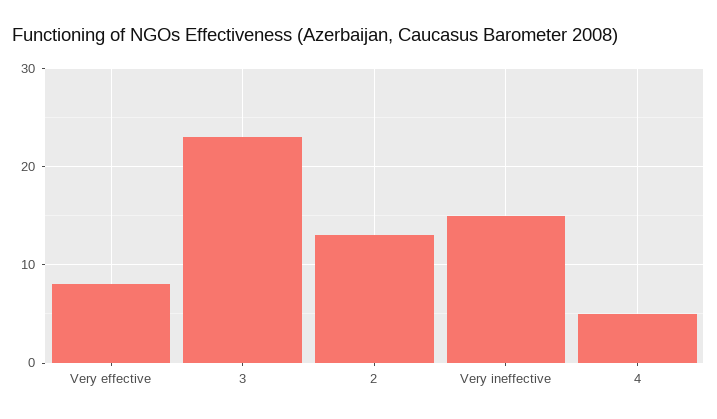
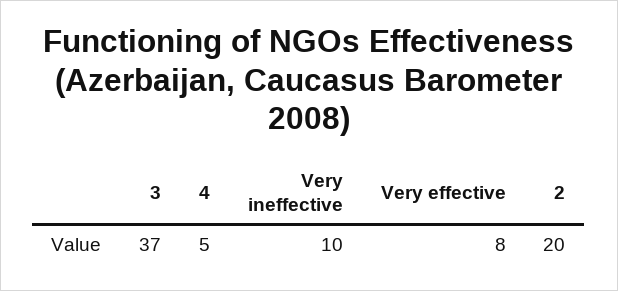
  {
    "Very effective": 8,
-   "3": 23,
+   "3": 37,
-   "2": 13,
+   "2": 20,
-   "Very ineffective": 15,
+   "Very ineffective": 10,
    "4": 5
  }

